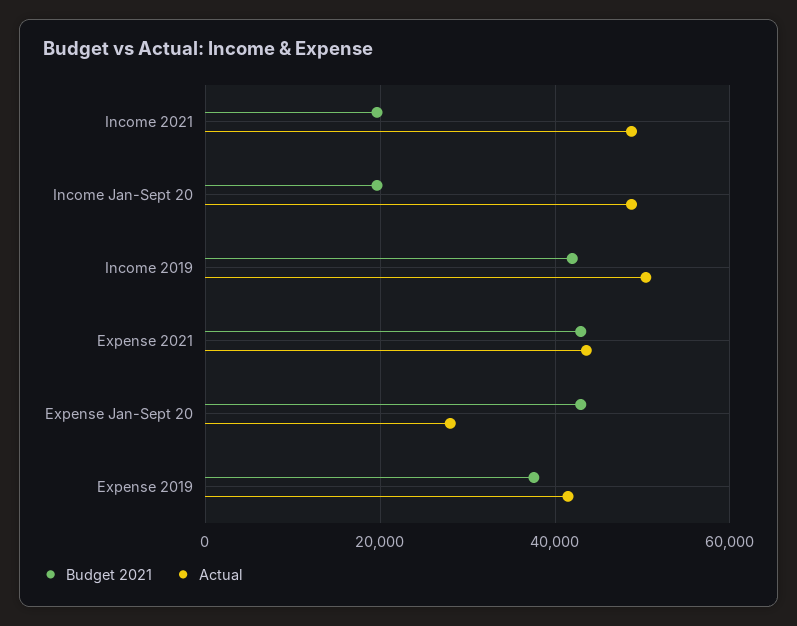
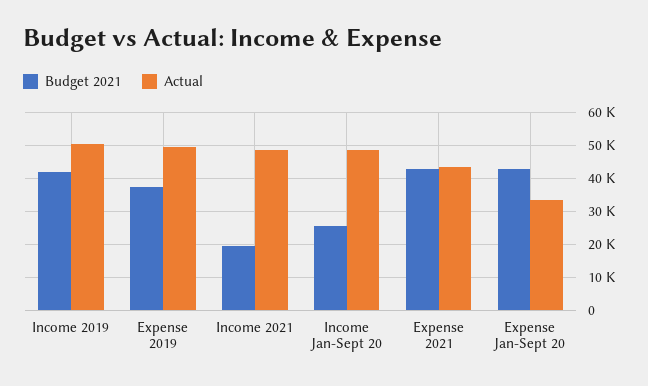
  {
    "Budget 2021": {
      "Income 2021": 20000,
-     "Income Jan-Sept 20": 20000,
+     "Income Jan-Sept 20": 26000,
      "Income 2019": 42000,
      "Expense 2021": 42000,
      "Expense Jan-Sept 20": 42000,
      "Expense 2019": 38000
    },
    "Actual": {
      "Income 2021": 48000,
      "Income Jan-Sept 20": 48000,
      "Income 2019": 50000,
      "Expense 2021": 44000,
-     "Expense Jan-Sept 20": 28000,
+     "Expense Jan-Sept 20": 34000,
-     "Expense 2019": 42000
+     "Expense 2019": 50000
    }
  }

